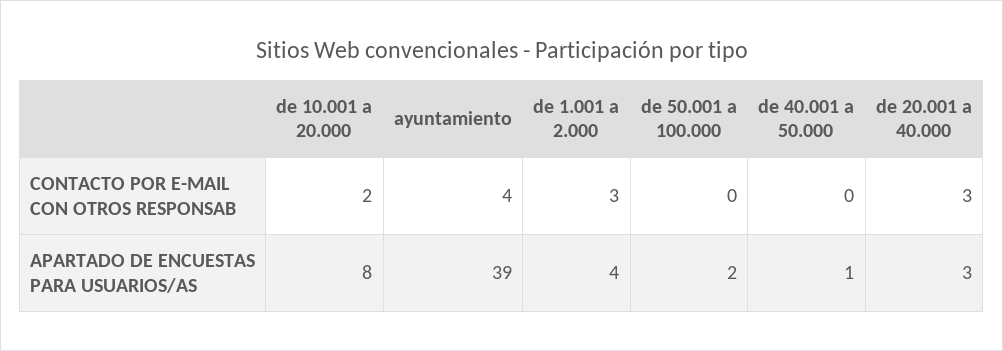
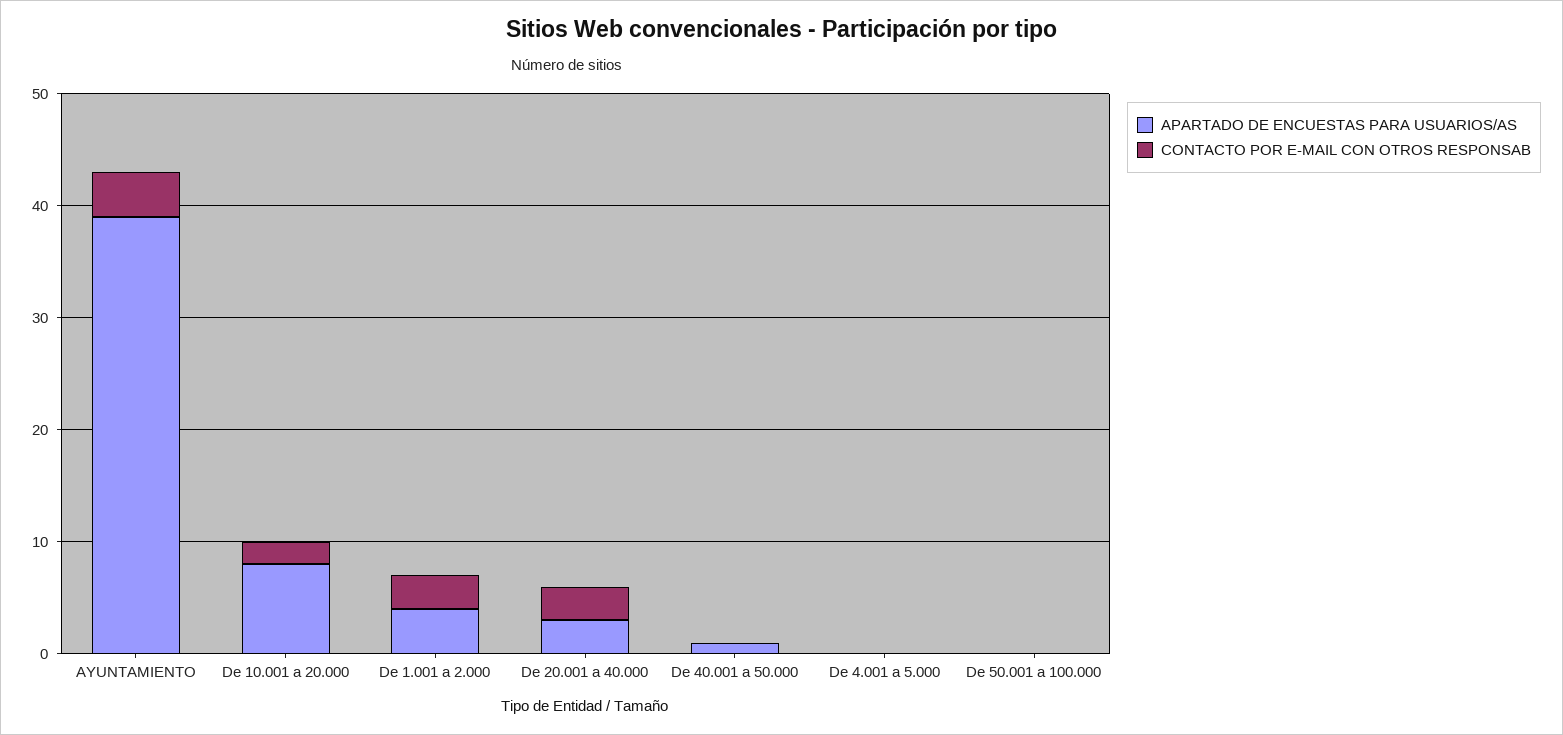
  {
    "CONTACTO POR E-MAIL CON OTROS RESPONSAB": {
      "de 10.001 a 20.000": 2,
      "ayuntamiento": 4,
      "de 1.001 a 2.000": 3,
      "de 50.001 a 100.000": 0,
      "de 40.001 a 50.000": 0,
-     "de 20.001 a 40.000": 3
+     "de 20.001 a 40.000": 3,
+     "De 4.001 a 5.000": 0
    },
    "APARTADO DE ENCUESTAS PARA USUARIOS/AS": {
      "de 10.001 a 20.000": 8,
      "ayuntamiento": 39,
      "de 1.001 a 2.000": 4,
-     "de 50.001 a 100.000": 2,
+     "de 50.001 a 100.000": 0,
      "de 40.001 a 50.000": 1,
-     "de 20.001 a 40.000": 3
+     "de 20.001 a 40.000": 3,
+     "De 4.001 a 5.000": 0
    }
  }

